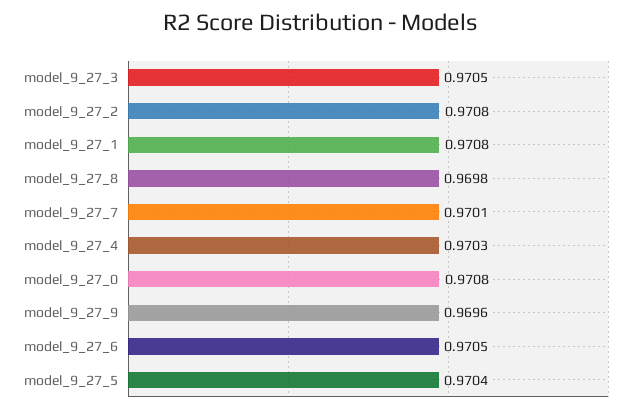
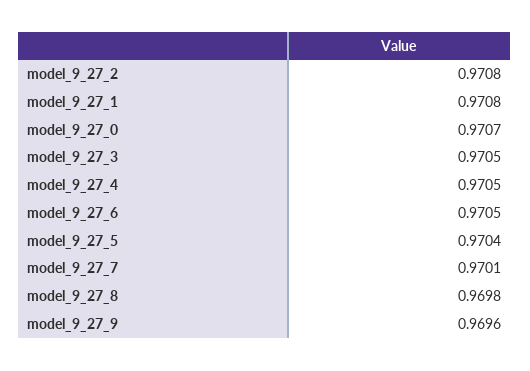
  {
    "model_9_27_3": 0.9705,
    "model_9_27_2": 0.9708,
    "model_9_27_1": 0.9708,
    "model_9_27_8": 0.9698,
    "model_9_27_7": 0.9701,
-   "model_9_27_4": 0.9703,
+   "model_9_27_4": 0.9705,
-   "model_9_27_0": 0.9708,
+   "model_9_27_0": 0.9707,
    "model_9_27_9": 0.9696,
    "model_9_27_6": 0.9705,
    "model_9_27_5": 0.9704
  }

